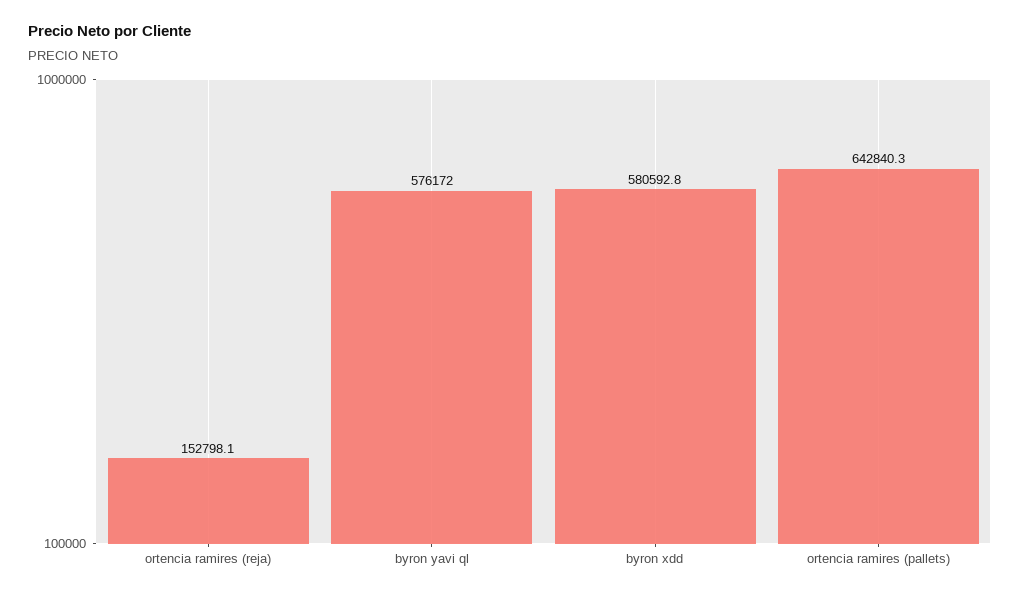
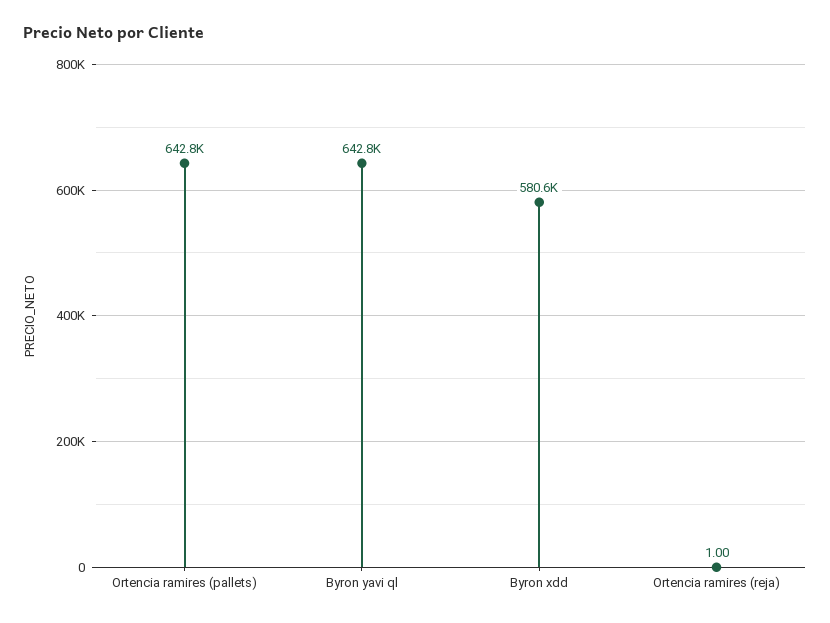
  {
-   "ortencia ramires (reja)": 152798.1,
+   "ortencia ramires (reja)": 1,
-   "byron yavi ql": 576172,
+   "byron yavi ql": 642800,
    "byron xdd": 580592.8,
    "ortencia ramires (pallets)": 642840.3
  }

